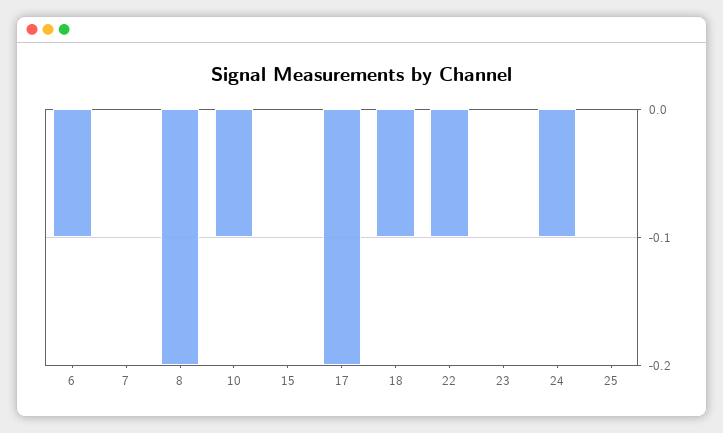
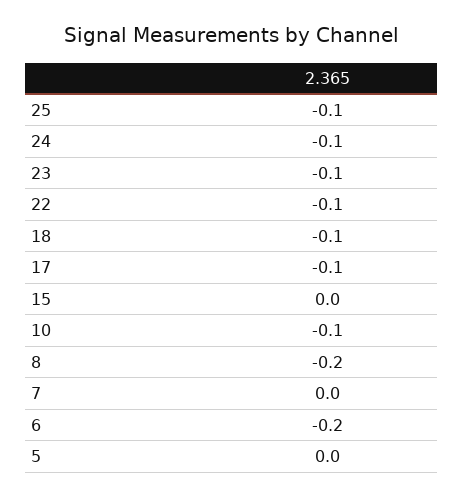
  {
-   "6": -0.1,
+   "6": -0.2,
    "7": 0,
    "8": -0.2,
    "10": -0.1,
    "15": 0,
-   "17": -0.2,
+   "17": -0.1,
    "18": -0.1,
    "22": -0.1,
-   "23": 0,
+   "23": -0.1,
    "24": -0.1,
-   "25": 0
+   "25": -0.1,
+   "5": 0
  }

